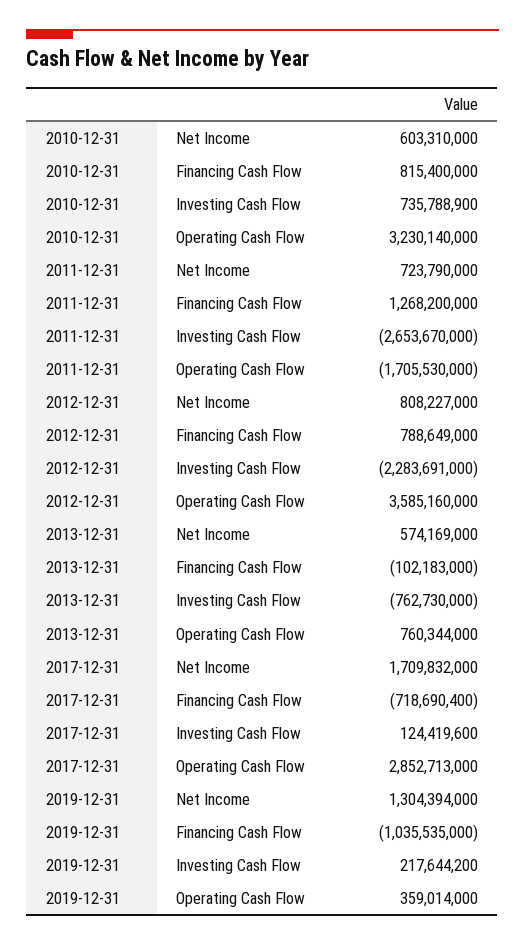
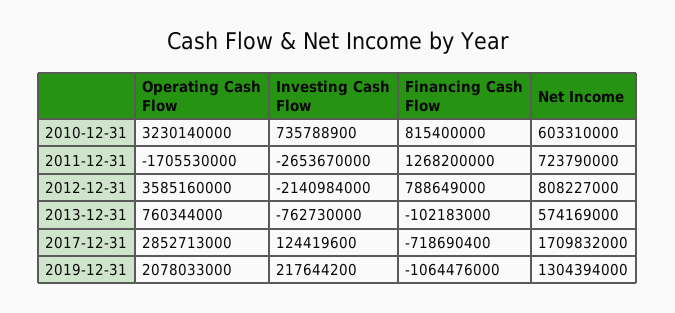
  {
    "2010-12-31": {
      "Net Income": 603310000,
      "Financing Cash Flow": 815400000,
      "Investing Cash Flow": 735788900,
      "Operating Cash Flow": 3230140000
    },
    "2011-12-31": {
      "Net Income": 723790000,
      "Financing Cash Flow": 1268200000,
      "Investing Cash Flow": -2653670000,
      "Operating Cash Flow": -1705530000
    },
    "2012-12-31": {
      "Net Income": 808227000,
      "Financing Cash Flow": 788649000,
-     "Investing Cash Flow": -2283691000,
+     "Investing Cash Flow": -2140984000,
      "Operating Cash Flow": 3585160000
    },
    "2013-12-31": {
      "Net Income": 574169000,
      "Financing Cash Flow": -102183000,
      "Investing Cash Flow": -762730000,
      "Operating Cash Flow": 760344000
    },
    "2017-12-31": {
      "Net Income": 1709832000,
      "Financing Cash Flow": -718690400,
      "Investing Cash Flow": 124419600,
      "Operating Cash Flow": 2852713000
    },
    "2019-12-31": {
      "Net Income": 1304394000,
-     "Financing Cash Flow": -1035535000,
+     "Financing Cash Flow": -1064476000,
      "Investing Cash Flow": 217644200,
-     "Operating Cash Flow": 359014000
+     "Operating Cash Flow": 2078033000
    }
  }

